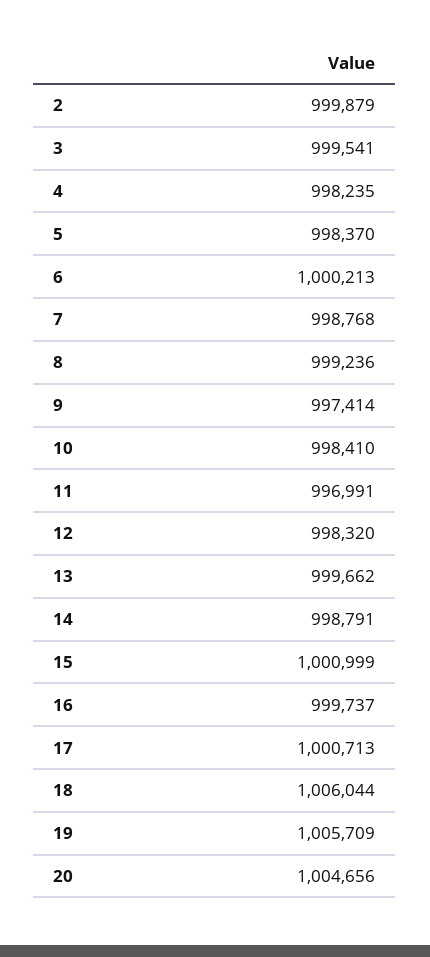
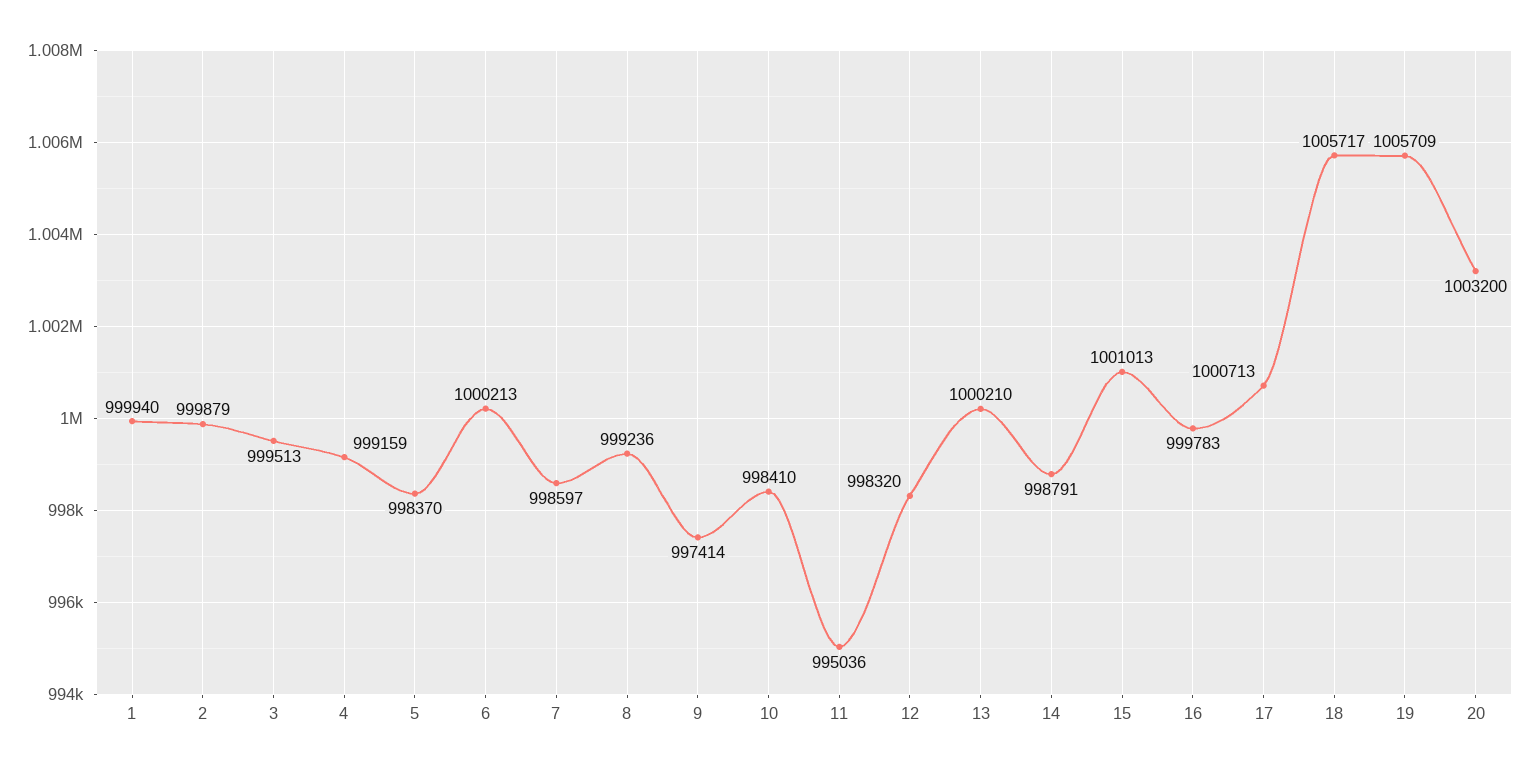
  {
    "2": 999879,
-   "3": 999541,
+   "3": 999513,
-   "4": 998235,
+   "4": 999159,
    "5": 998370,
    "6": 1000213,
-   "7": 998768,
+   "7": 998597,
    "8": 999236,
    "9": 997414,
    "10": 998410,
-   "11": 996991,
+   "11": 995036,
    "12": 998320,
-   "13": 999662,
+   "13": 1000210,
    "14": 998791,
-   "15": 1000999,
+   "15": 1001013,
-   "16": 999737,
+   "16": 999783,
    "17": 1000713,
-   "18": 1006044,
+   "18": 1005717,
    "19": 1005709,
-   "20": 1004656
+   "20": 1003200,
+   "1": 999940
  }

